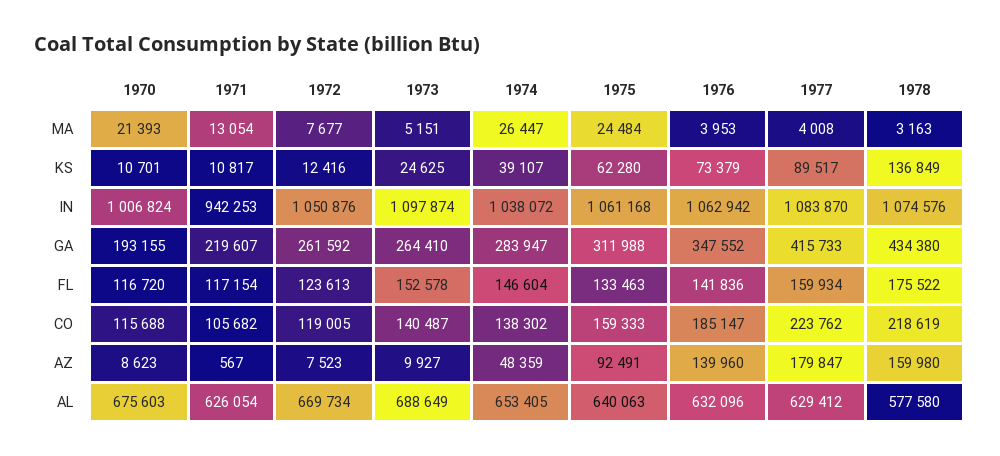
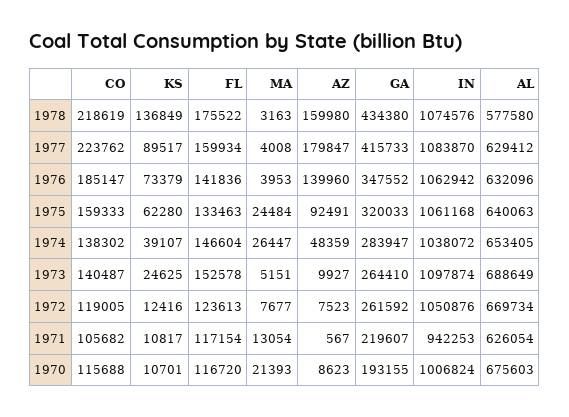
  {
    "1970": {
      "MA": 21393,
      "KS": 10701,
      "IN": 1006824,
      "GA": 193155,
      "FL": 116720,
      "CO": 115688,
      "AZ": 8623,
      "AL": 675603
    },
    "1971": {
      "MA": 13054,
      "KS": 10817,
      "IN": 942253,
      "GA": 219607,
      "FL": 117154,
      "CO": 105682,
      "AZ": 567,
      "AL": 626054
    },
    "1972": {
      "MA": 7677,
      "KS": 12416,
      "IN": 1050876,
      "GA": 261592,
      "FL": 123613,
      "CO": 119005,
      "AZ": 7523,
      "AL": 669734
    },
    "1973": {
      "MA": 5151,
      "KS": 24625,
      "IN": 1097874,
      "GA": 264410,
      "FL": 152578,
      "CO": 140487,
      "AZ": 9927,
      "AL": 688649
    },
    "1974": {
      "MA": 26447,
      "KS": 39107,
      "IN": 1038072,
      "GA": 283947,
      "FL": 146604,
      "CO": 138302,
      "AZ": 48359,
      "AL": 653405
    },
    "1975": {
      "MA": 24484,
      "KS": 62280,
      "IN": 1061168,
-     "GA": 311988,
+     "GA": 320033,
      "FL": 133463,
      "CO": 159333,
      "AZ": 92491,
      "AL": 640063
    },
    "1976": {
      "MA": 3953,
      "KS": 73379,
      "IN": 1062942,
      "GA": 347552,
      "FL": 141836,
      "CO": 185147,
      "AZ": 139960,
      "AL": 632096
    },
    "1977": {
      "MA": 4008,
      "KS": 89517,
      "IN": 1083870,
      "GA": 415733,
      "FL": 159934,
      "CO": 223762,
      "AZ": 179847,
      "AL": 629412
    },
    "1978": {
      "MA": 3163,
      "KS": 136849,
      "IN": 1074576,
      "GA": 434380,
      "FL": 175522,
      "CO": 218619,
      "AZ": 159980,
      "AL": 577580
    }
  }

